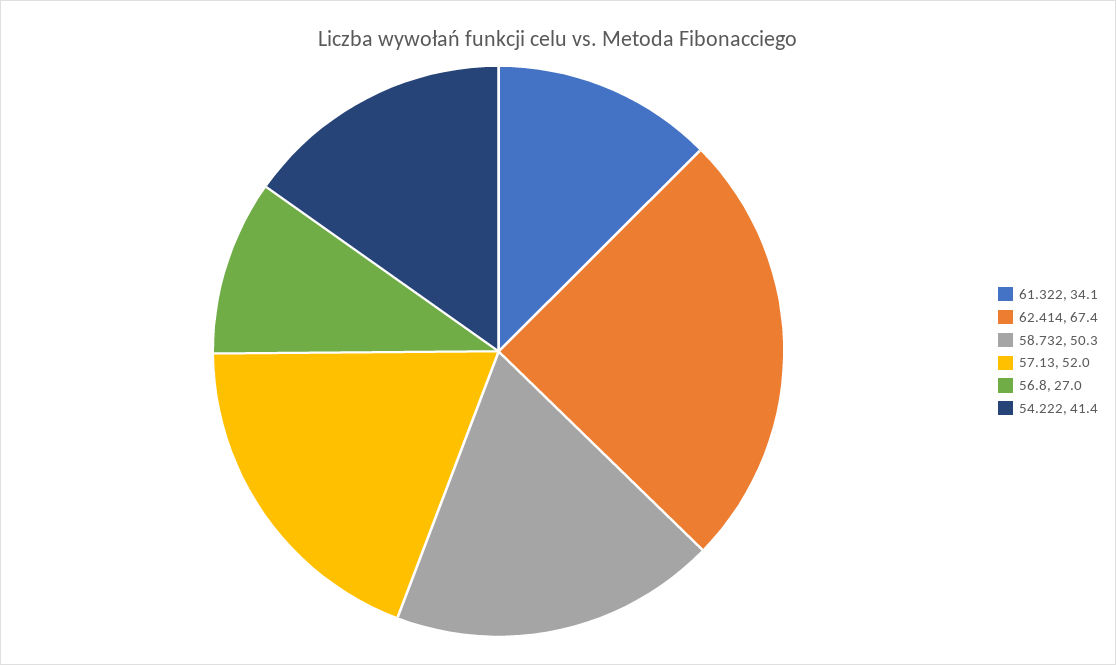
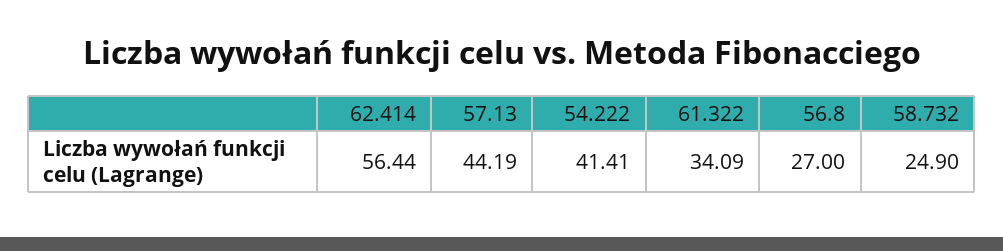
  {
    "61.322": 34.09,
-   "62.414": 67.4,
+   "62.414": 56.44,
-   "58.732": 50.3,
+   "58.732": 24.9,
-   "57.13": 52,
+   "57.13": 44.19,
    "56.8": 27,
    "54.222": 41.41
  }

